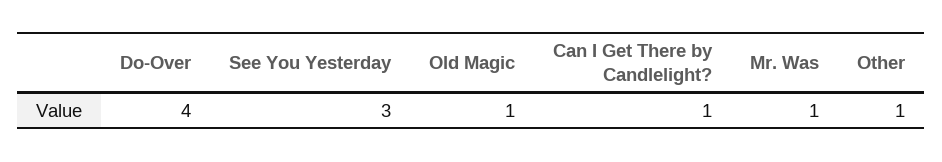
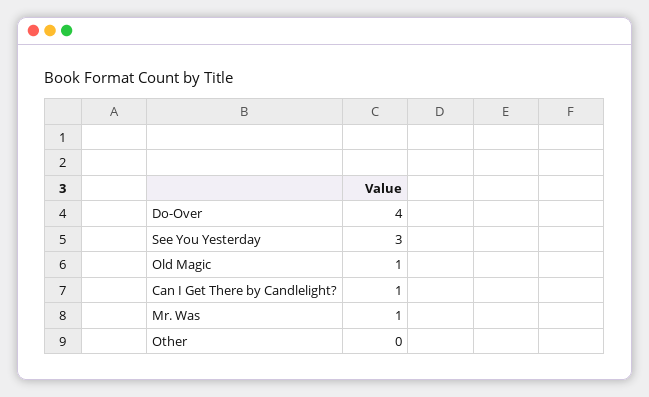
  {
    "Do-Over": 4,
    "See You Yesterday": 3,
    "Old Magic": 1,
    "Can I Get There by Candlelight?": 1,
    "Mr. Was": 1,
-   "Other": 1
+   "Other": 0
  }

